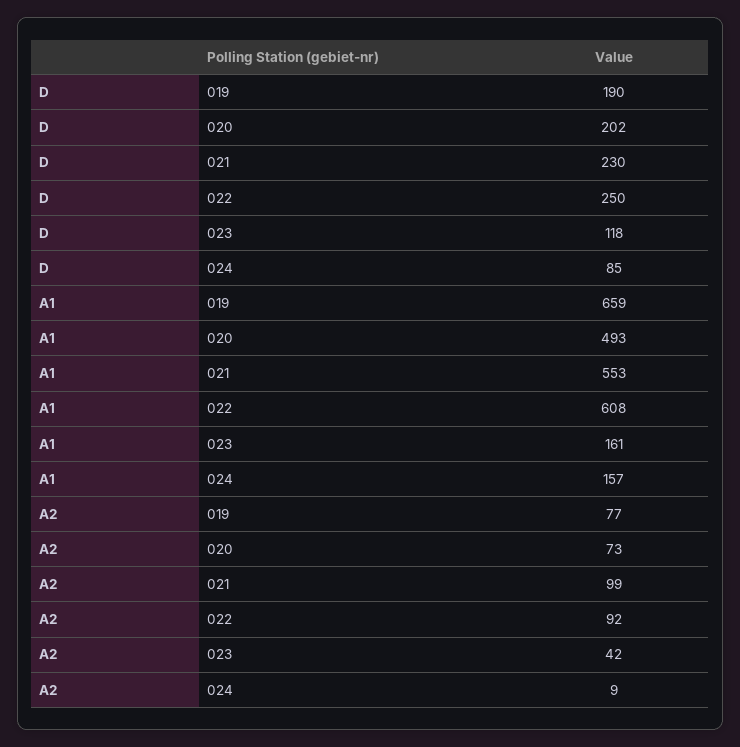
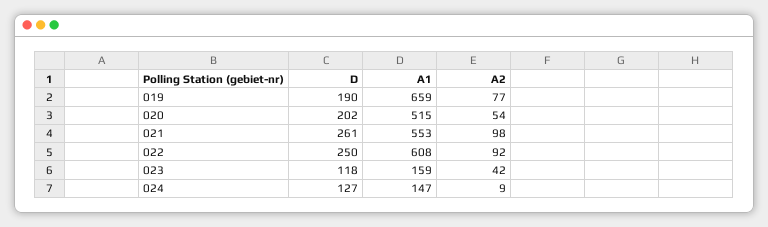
  {
    "D": {
      "019": 190,
      "020": 202,
-     "021": 230,
+     "021": 261,
      "022": 250,
      "023": 118,
-     "024": 85
+     "024": 127
    },
    "A1": {
      "019": 659,
-     "020": 493,
+     "020": 515,
      "021": 553,
      "022": 608,
-     "023": 161,
+     "023": 159,
-     "024": 157
+     "024": 147
    },
    "A2": {
      "019": 77,
-     "020": 73,
+     "020": 54,
-     "021": 99,
+     "021": 98,
      "022": 92,
      "023": 42,
      "024": 9
    }
  }

